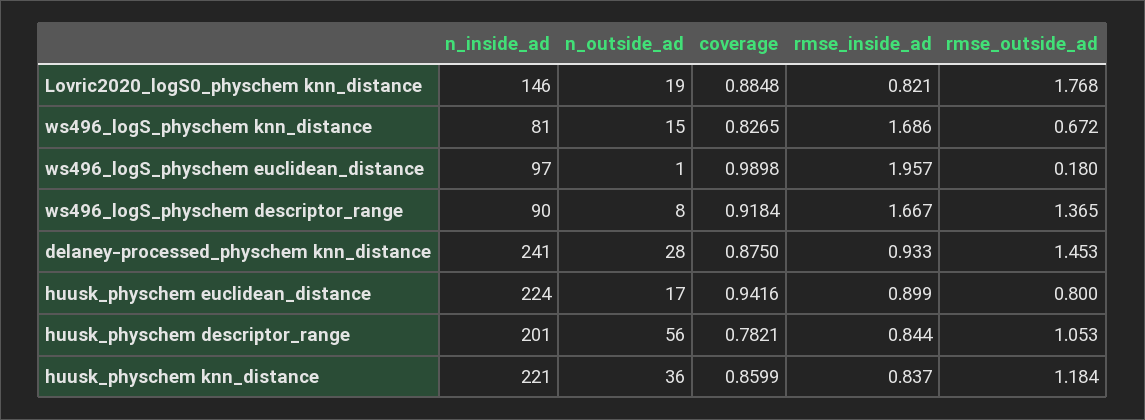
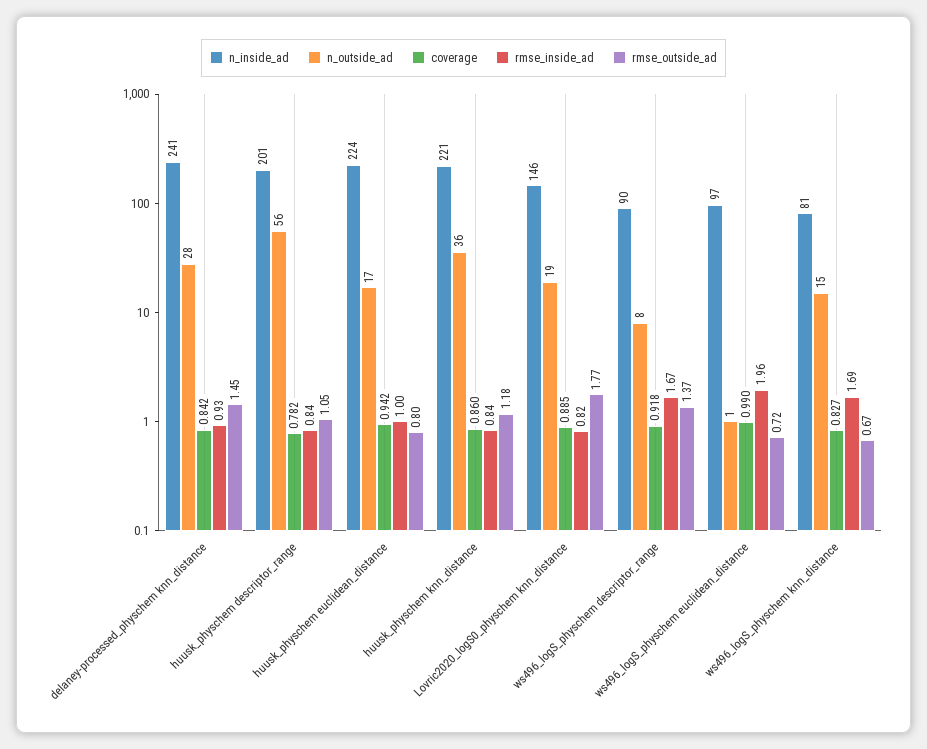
  {
    "n_inside_ad": {
      "Lovric2020_logS0_physchem knn_distance": 146,
      "ws496_logS_physchem knn_distance": 81,
      "ws496_logS_physchem euclidean_distance": 97,
      "ws496_logS_physchem descriptor_range": 90,
      "delaney-processed_physchem knn_distance": 241,
      "huusk_physchem euclidean_distance": 224,
      "huusk_physchem descriptor_range": 201,
      "huusk_physchem knn_distance": 221
    },
    "n_outside_ad": {
      "Lovric2020_logS0_physchem knn_distance": 19,
      "ws496_logS_physchem knn_distance": 15,
      "ws496_logS_physchem euclidean_distance": 1,
      "ws496_logS_physchem descriptor_range": 8,
      "delaney-processed_physchem knn_distance": 28,
      "huusk_physchem euclidean_distance": 17,
      "huusk_physchem descriptor_range": 56,
      "huusk_physchem knn_distance": 36
    },
    "coverage": {
      "Lovric2020_logS0_physchem knn_distance": 0.8848,
      "ws496_logS_physchem knn_distance": 0.8265,
      "ws496_logS_physchem euclidean_distance": 0.9898,
      "ws496_logS_physchem descriptor_range": 0.9184,
-     "delaney-processed_physchem knn_distance": 0.875,
+     "delaney-processed_physchem knn_distance": 0.842,
      "huusk_physchem euclidean_distance": 0.9416,
      "huusk_physchem descriptor_range": 0.7821,
      "huusk_physchem knn_distance": 0.8599
    },
    "rmse_inside_ad": {
      "Lovric2020_logS0_physchem knn_distance": 0.821,
      "ws496_logS_physchem knn_distance": 1.686,
      "ws496_logS_physchem euclidean_distance": 1.957,
      "ws496_logS_physchem descriptor_range": 1.667,
      "delaney-processed_physchem knn_distance": 0.933,
-     "huusk_physchem euclidean_distance": 0.899,
+     "huusk_physchem euclidean_distance": 1,
      "huusk_physchem descriptor_range": 0.844,
      "huusk_physchem knn_distance": 0.837
    },
    "rmse_outside_ad": {
      "Lovric2020_logS0_physchem knn_distance": 1.768,
      "ws496_logS_physchem knn_distance": 0.672,
-     "ws496_logS_physchem euclidean_distance": 0.18,
+     "ws496_logS_physchem euclidean_distance": 0.72,
      "ws496_logS_physchem descriptor_range": 1.365,
      "delaney-processed_physchem knn_distance": 1.453,
      "huusk_physchem euclidean_distance": 0.8,
      "huusk_physchem descriptor_range": 1.053,
      "huusk_physchem knn_distance": 1.184
    }
  }

